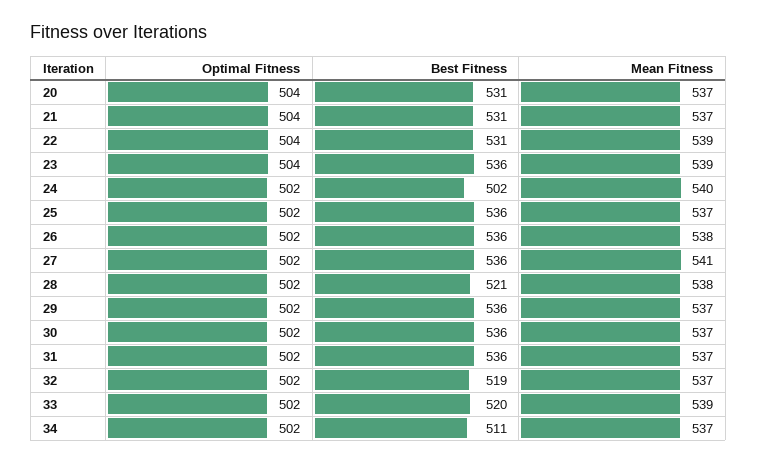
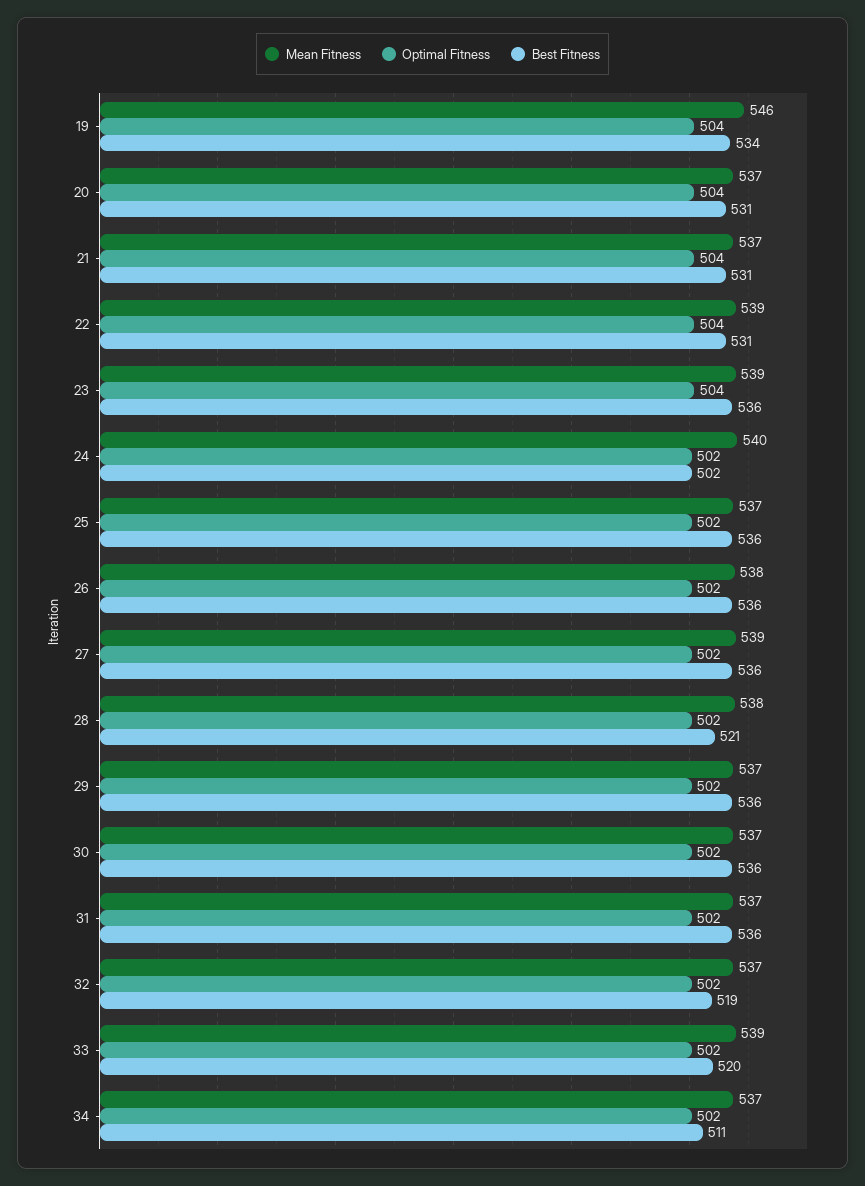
  {
    "Optimal Fitness": {
      "20": 504,
      "21": 504,
      "22": 504,
      "23": 504,
      "24": 502,
      "25": 502,
      "26": 502,
      "27": 502,
      "28": 502,
      "29": 502,
      "30": 502,
      "31": 502,
      "32": 502,
      "33": 502,
-     "34": 502
+     "34": 502,
+     "19": 504
    },
    "Best Fitness": {
      "20": 531,
      "21": 531,
      "22": 531,
      "23": 536,
      "24": 502,
      "25": 536,
      "26": 536,
      "27": 536,
      "28": 521,
      "29": 536,
      "30": 536,
      "31": 536,
      "32": 519,
      "33": 520,
-     "34": 511
+     "34": 511,
+     "19": 534
    },
    "Mean Fitness": {
      "20": 537,
      "21": 537,
      "22": 539,
      "23": 539,
      "24": 540,
      "25": 537,
      "26": 538,
-     "27": 541,
+     "27": 539,
      "28": 538,
      "29": 537,
      "30": 537,
      "31": 537,
      "32": 537,
      "33": 539,
-     "34": 537
+     "34": 537,
+     "19": 546
    }
  }

